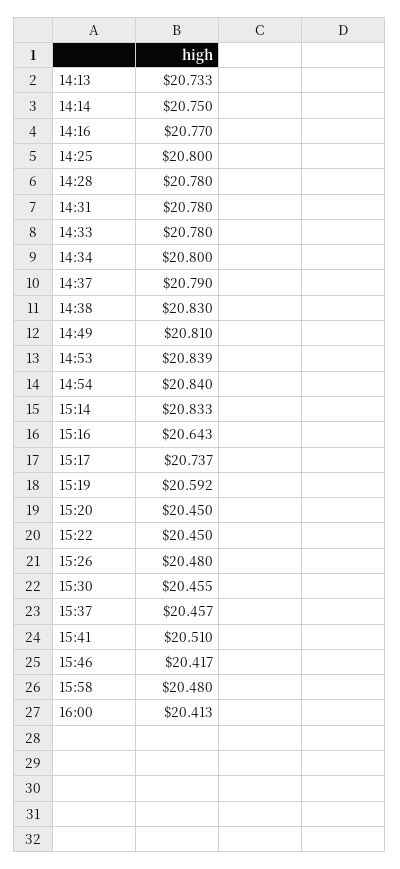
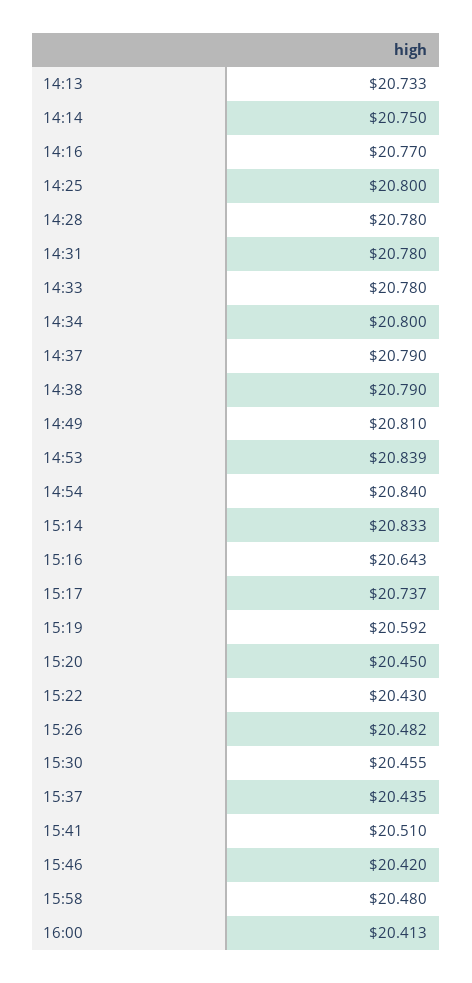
  {
    "14:13": 20.733,
    "14:14": 20.75,
    "14:16": 20.77,
    "14:25": 20.8,
    "14:28": 20.78,
    "14:31": 20.78,
    "14:33": 20.78,
    "14:34": 20.8,
    "14:37": 20.79,
-   "14:38": 20.83,
+   "14:38": 20.79,
    "14:49": 20.81,
    "14:53": 20.839,
    "14:54": 20.84,
    "15:14": 20.833,
    "15:16": 20.643,
    "15:17": 20.737,
    "15:19": 20.592,
    "15:20": 20.45,
-   "15:22": 20.45,
+   "15:22": 20.43,
-   "15:26": 20.48,
+   "15:26": 20.482,
    "15:30": 20.455,
-   "15:37": 20.457,
+   "15:37": 20.435,
    "15:41": 20.51,
-   "15:46": 20.417,
+   "15:46": 20.42,
    "15:58": 20.48,
    "16:00": 20.413
  }

